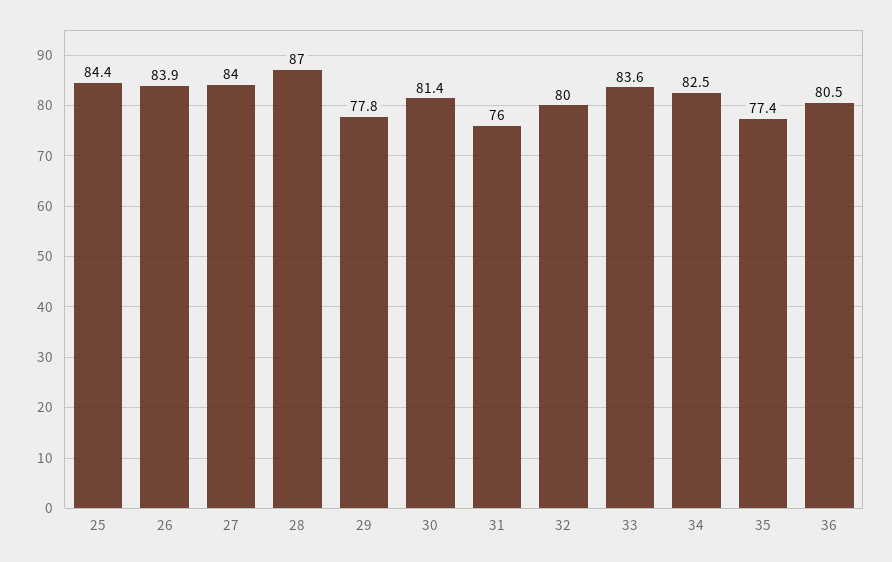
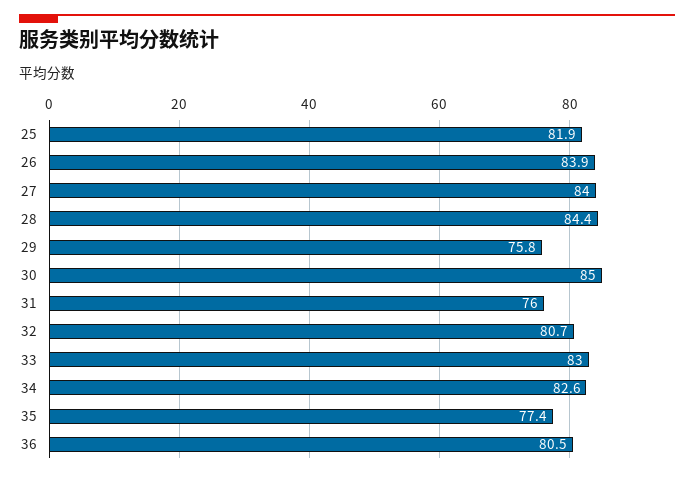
  {
-   "25": 84.4,
+   "25": 81.9,
    "26": 83.9,
    "27": 84,
-   "28": 87,
+   "28": 84.4,
-   "29": 77.8,
+   "29": 75.8,
-   "30": 81.4,
+   "30": 85,
    "31": 76,
-   "32": 80,
+   "32": 80.7,
-   "33": 83.6,
+   "33": 83,
-   "34": 82.5,
+   "34": 82.6,
    "35": 77.4,
    "36": 80.5
  }

